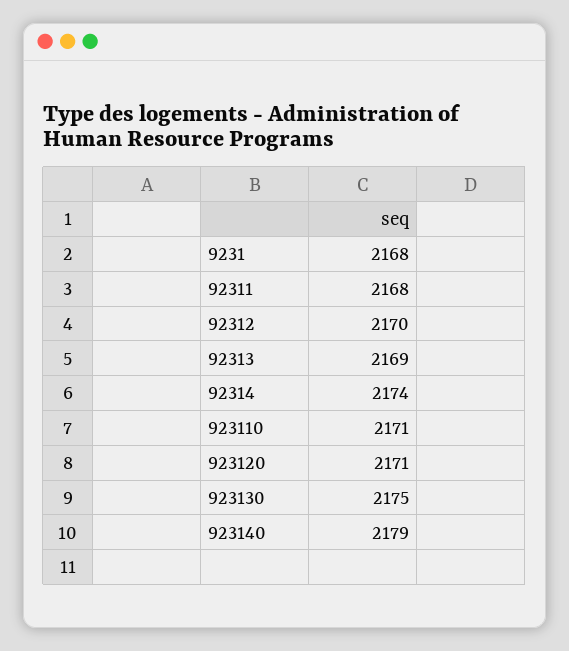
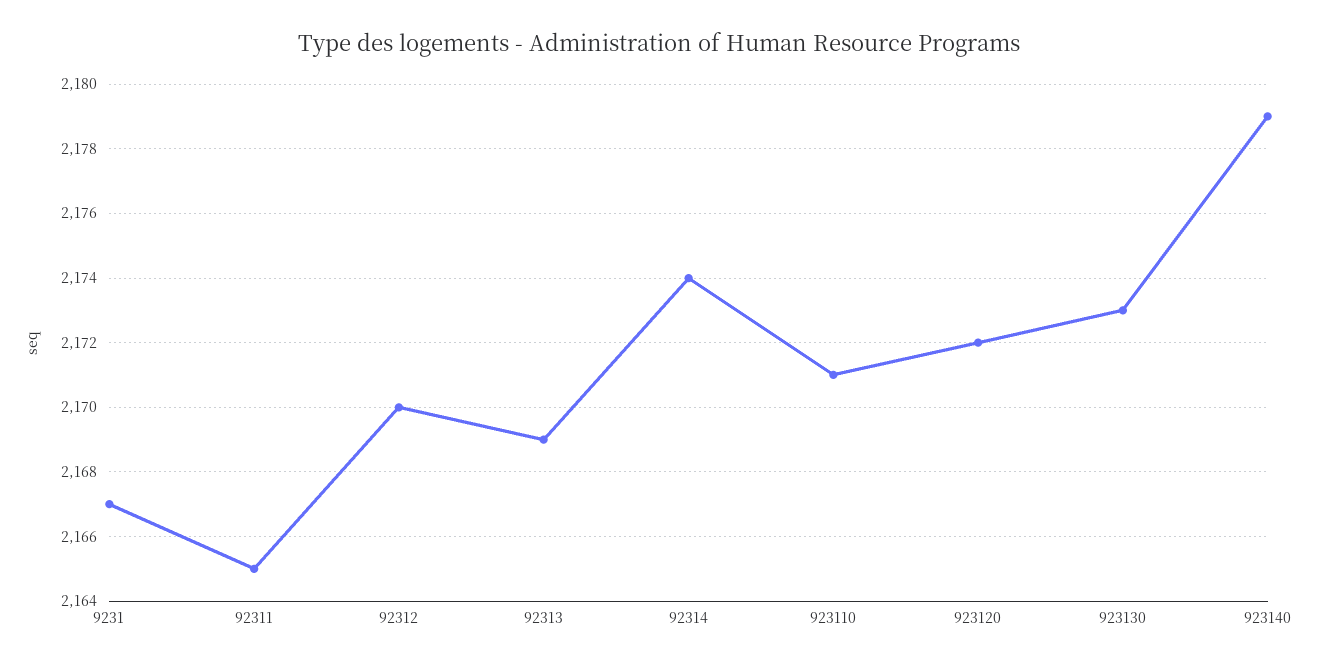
  {
-   "9231": 2168,
+   "9231": 2167,
-   "92311": 2168,
+   "92311": 2165,
    "92312": 2170,
    "92313": 2169,
    "92314": 2174,
    "923110": 2171,
-   "923120": 2171,
+   "923120": 2172,
-   "923130": 2175,
+   "923130": 2173,
    "923140": 2179
  }

